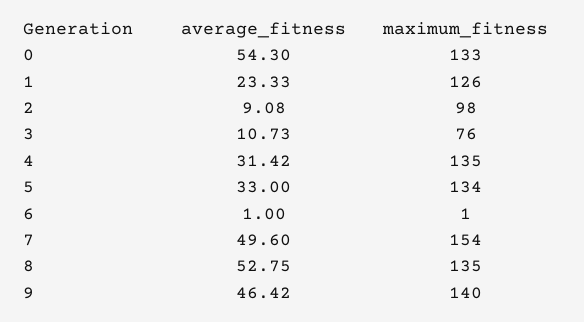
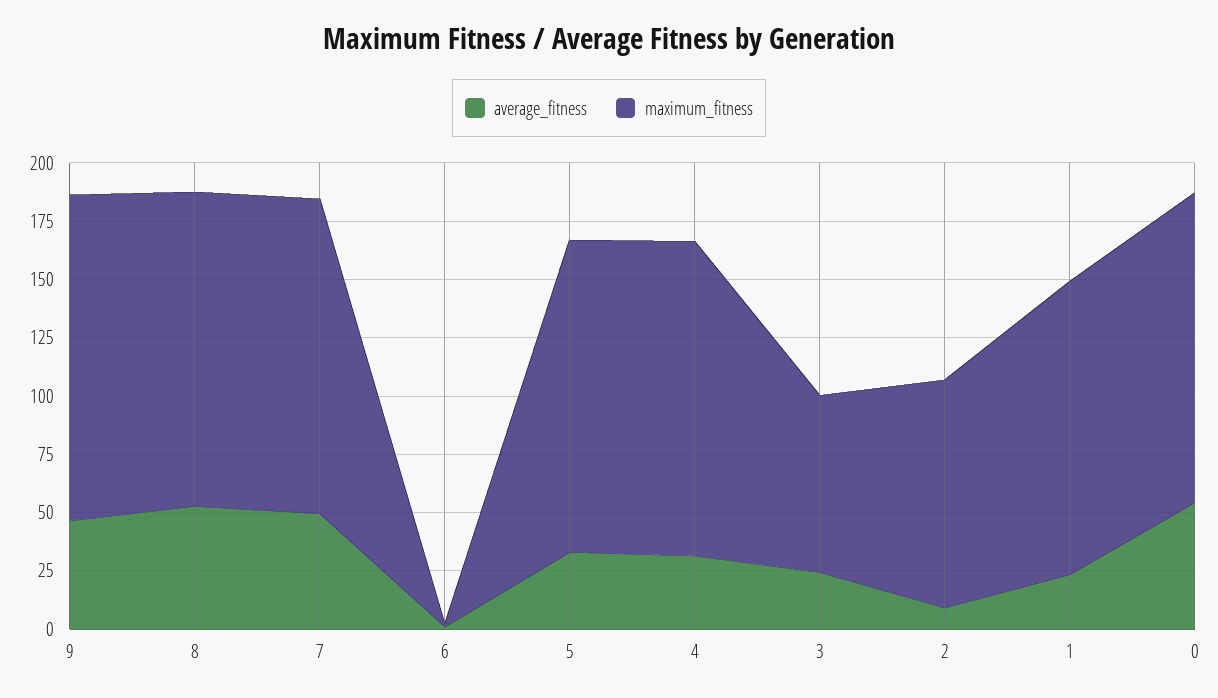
  {
    "average_fitness": {
      "0": 54.3,
      "1": 23.33,
      "2": 9.08,
-     "3": 10.73,
+     "3": 25,
      "4": 31.42,
      "5": 33,
      "6": 1,
      "7": 49.6,
      "8": 52.75,
      "9": 46.42
    },
    "maximum_fitness": {
      "0": 133,
      "1": 126,
      "2": 98,
      "3": 76,
      "4": 135,
      "5": 134,
      "6": 1,
-     "7": 154,
+     "7": 135,
      "8": 135,
      "9": 140
    }
  }

